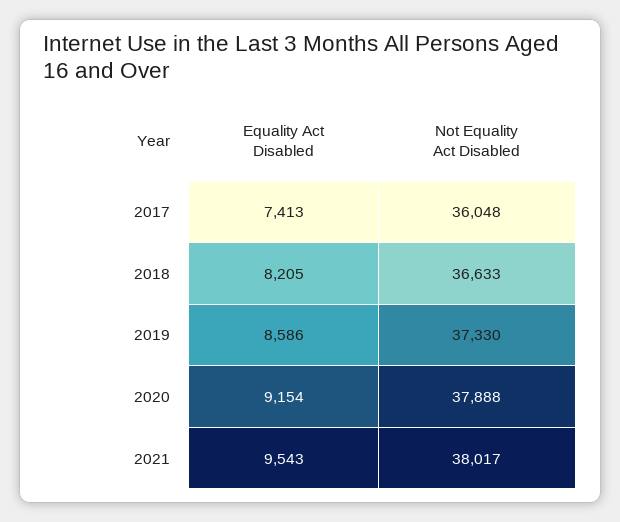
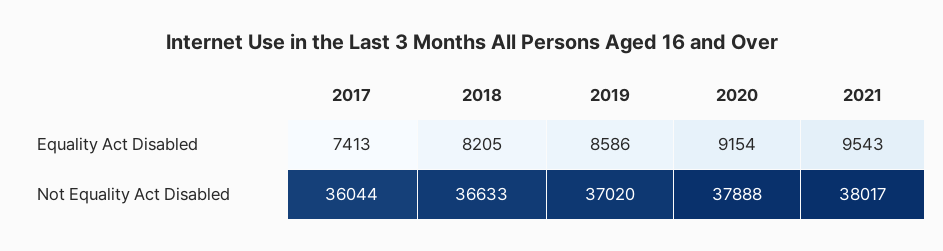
  {
    "Equality Act Disabled": {
      "2017": 7413,
      "2018": 8205,
      "2019": 8586,
      "2020": 9154,
      "2021": 9543
    },
    "Not Equality Act Disabled": {
-     "2017": 36048,
+     "2017": 36044,
      "2018": 36633,
-     "2019": 37330,
+     "2019": 37020,
      "2020": 37888,
      "2021": 38017
    }
  }

